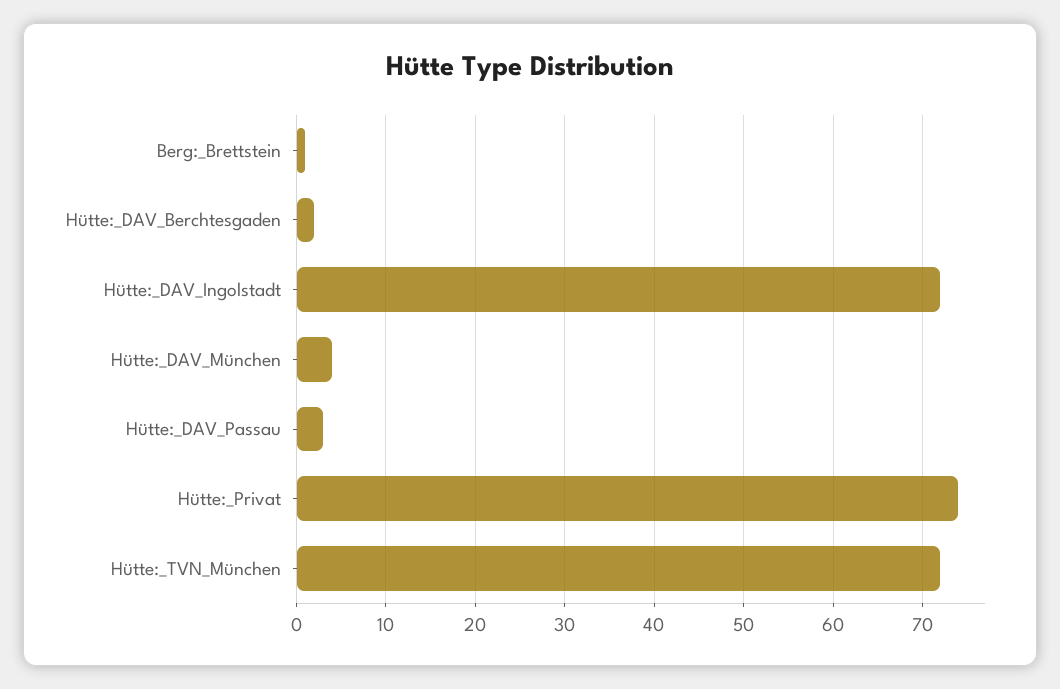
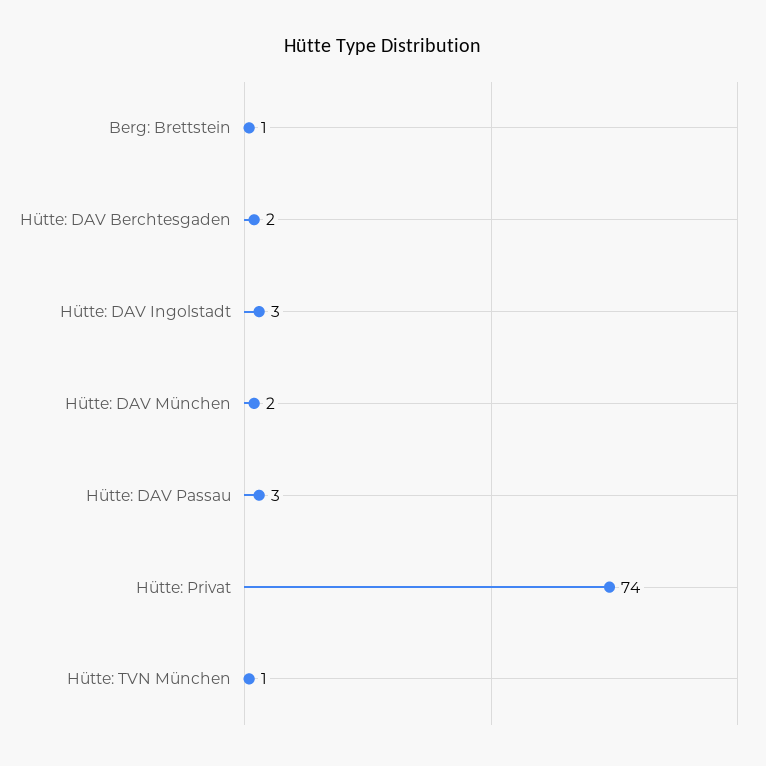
  {
    "Berg:_Brettstein": 1,
    "Hütte:_DAV_Berchtesgaden": 2,
-   "Hütte:_DAV_Ingolstadt": 72,
+   "Hütte:_DAV_Ingolstadt": 3,
-   "Hütte:_DAV_München": 4,
+   "Hütte:_DAV_München": 2,
    "Hütte:_DAV_Passau": 3,
    "Hütte:_Privat": 74,
-   "Hütte:_TVN_München": 72
+   "Hütte:_TVN_München": 1
  }

